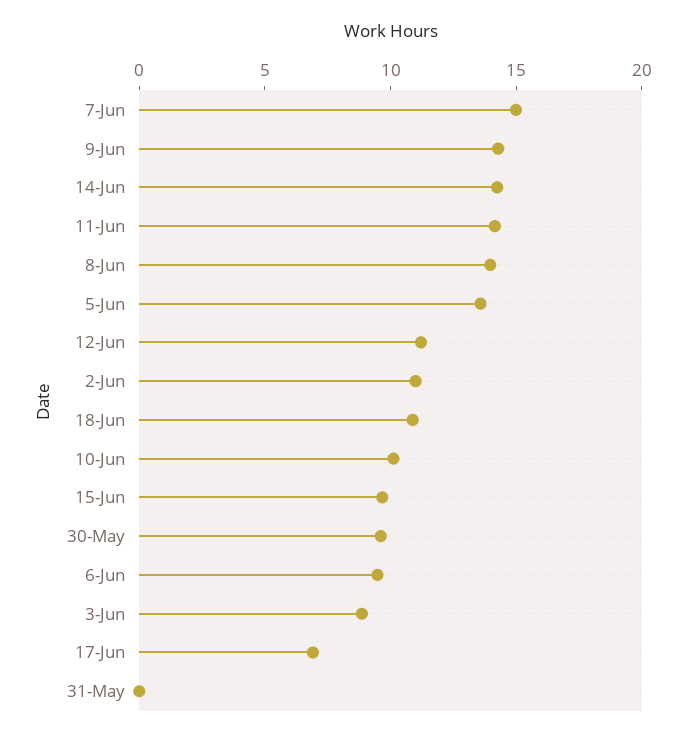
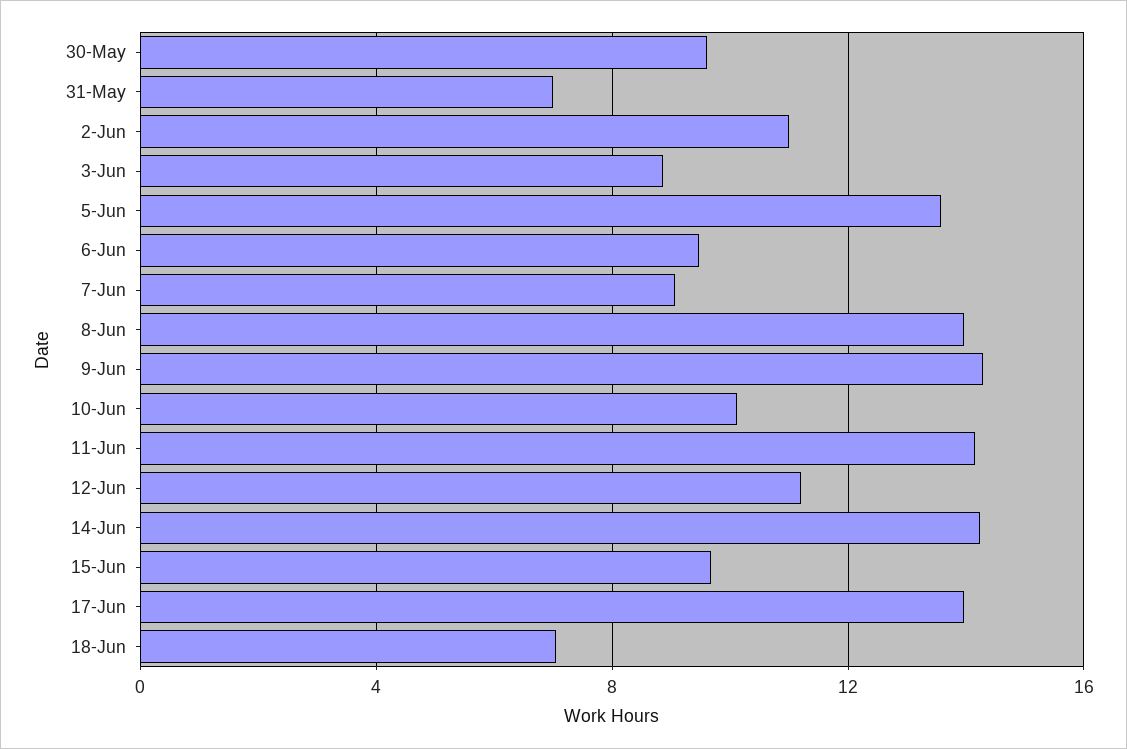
  {
-   "7-Jun": 15,
+   "7-Jun": 9,
    "9-Jun": 14.5,
    "14-Jun": 14,
    "11-Jun": 14,
    "8-Jun": 14,
    "5-Jun": 13.5,
    "12-Jun": 11,
    "2-Jun": 11,
-   "18-Jun": 11,
+   "18-Jun": 7,
    "10-Jun": 10,
    "15-Jun": 9.5,
    "30-May": 9.5,
    "6-Jun": 9.5,
    "3-Jun": 9,
-   "17-Jun": 7,
+   "17-Jun": 14,
-   "31-May": 0
+   "31-May": 7
  }

